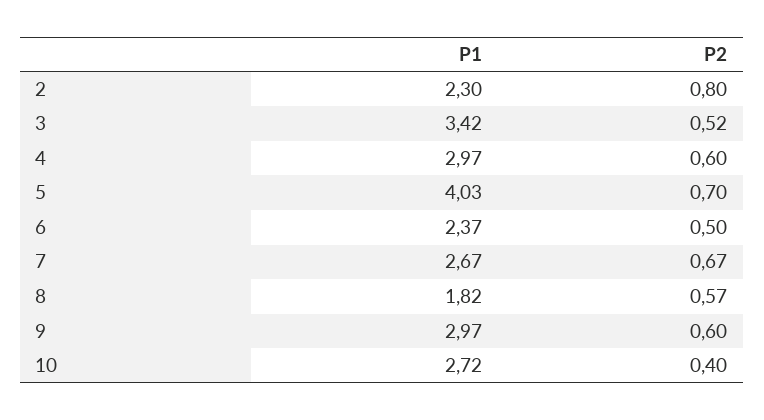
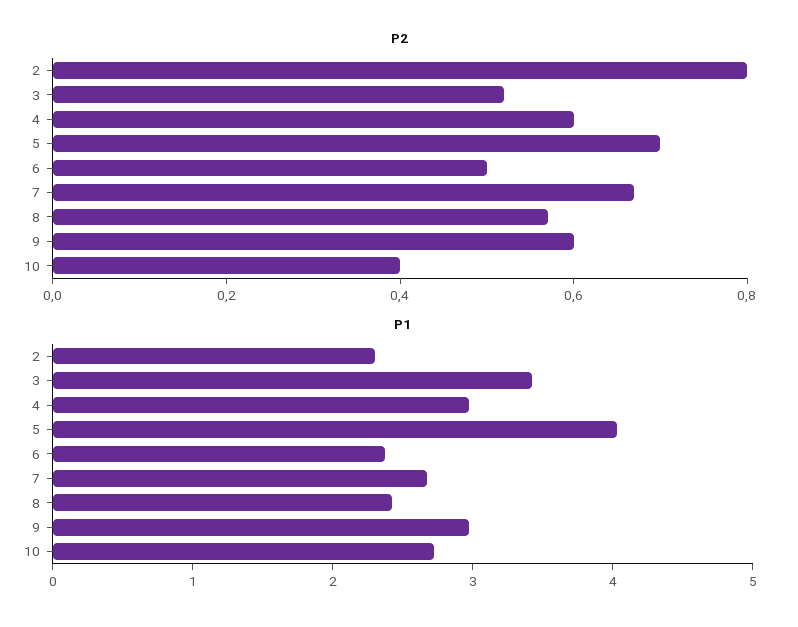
  {
    "P1": {
      "2": 2.3,
      "3": 3.42,
      "4": 2.97,
      "5": 4.03,
      "6": 2.37,
      "7": 2.67,
-     "8": 1.82,
+     "8": 2.4,
      "9": 2.97,
      "10": 2.72
    },
    "P2": {
      "2": 0.8,
      "3": 0.52,
      "4": 0.6,
      "5": 0.7,
      "6": 0.5,
      "7": 0.67,
      "8": 0.57,
      "9": 0.6,
      "10": 0.4
    }
  }

